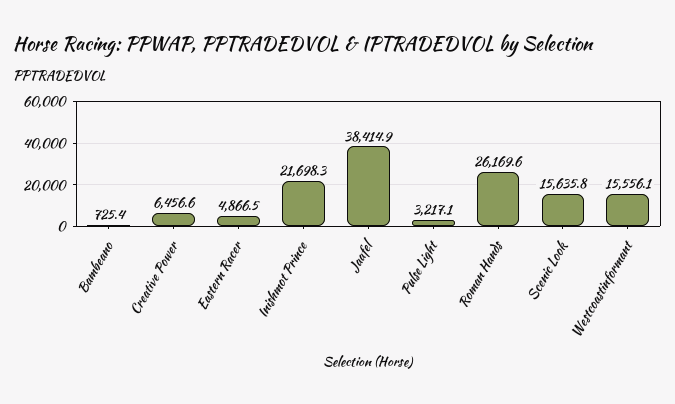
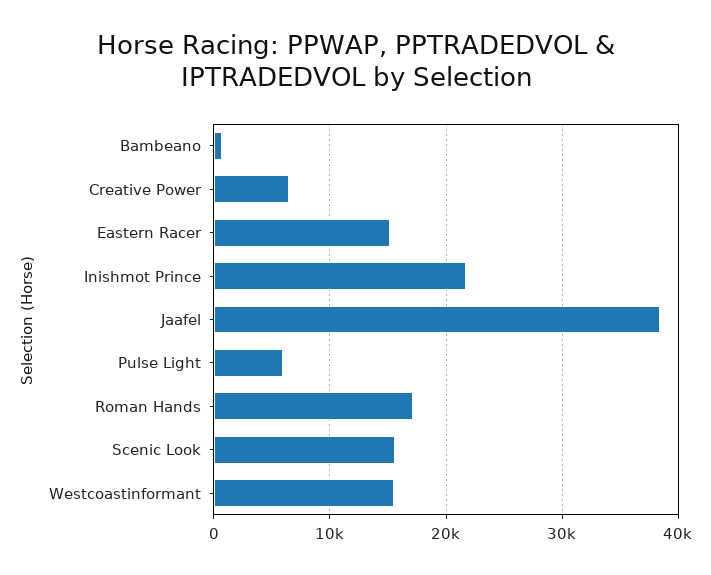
  {
    "Bambeano": 725.4,
    "Creative Power": 6456.6,
-   "Eastern Racer": 4866.5,
+   "Eastern Racer": 15000,
    "Inishmot Prince": 21698.3,
    "Jaafel": 38414.9,
-   "Pulse Light": 3217.1,
+   "Pulse Light": 6000,
-   "Roman Hands": 26169.6,
+   "Roman Hands": 17000,
    "Scenic Look": 15635.8,
    "Westcoastinformant": 15556.1
  }

